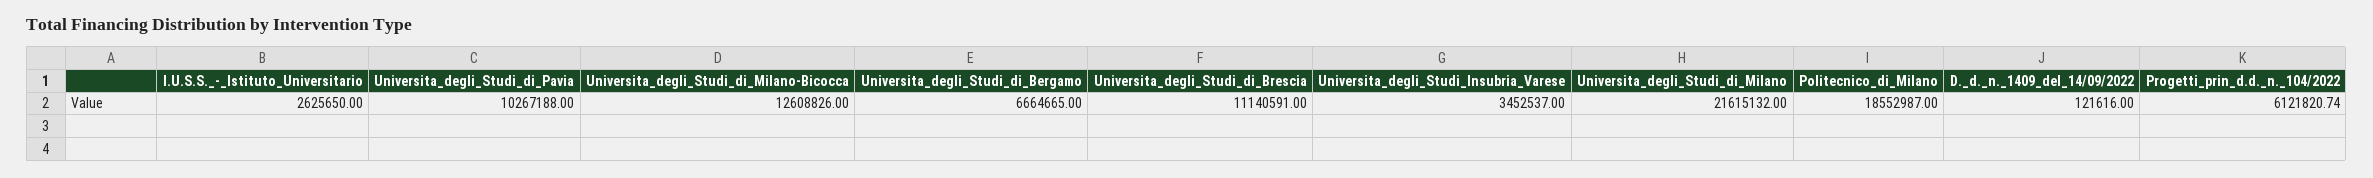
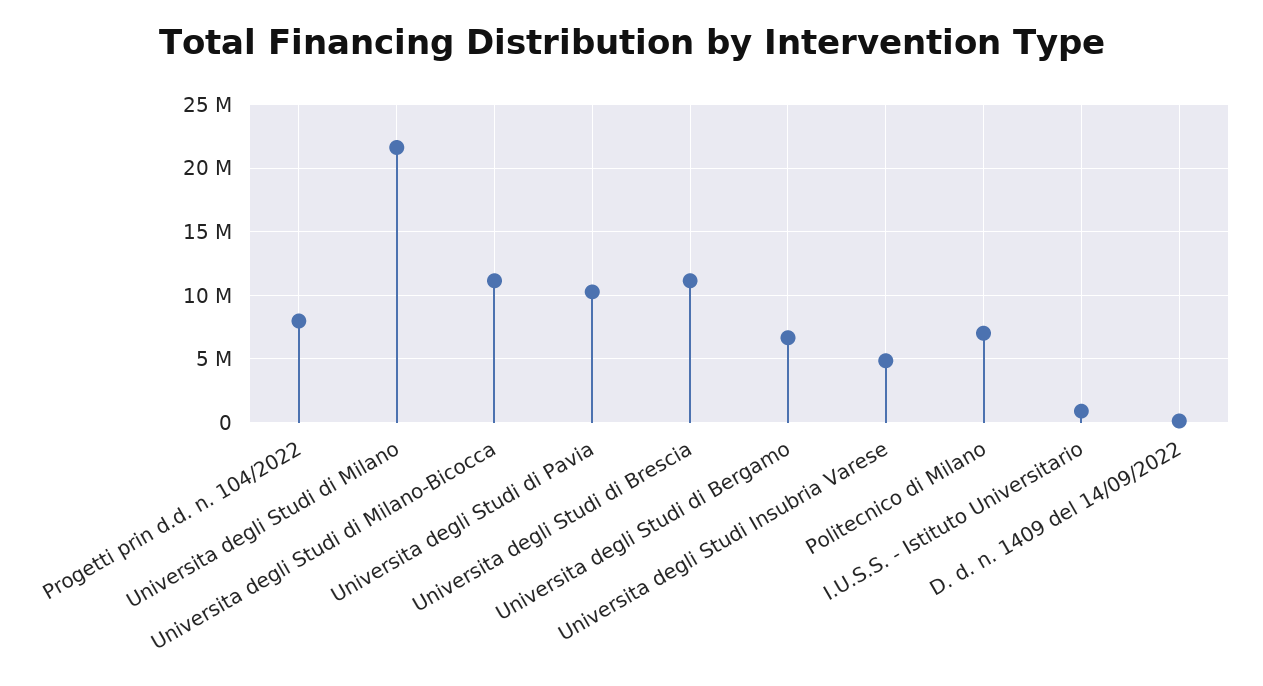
  {
-   "I.U.S.S._-_Istituto_Universitario": 2625650,
+   "I.U.S.S._-_Istituto_Universitario": 1000000,
    "Universita_degli_Studi_di_Pavia": 10267188,
-   "Universita_degli_Studi_di_Milano-Bicocca": 12608826,
+   "Universita_degli_Studi_di_Milano-Bicocca": 11000000,
    "Universita_degli_Studi_di_Bergamo": 6664665,
    "Universita_degli_Studi_di_Brescia": 11140591,
-   "Universita_degli_Studi_Insubria_Varese": 3452537,
+   "Universita_degli_Studi_Insubria_Varese": 5000000,
    "Universita_degli_Studi_di_Milano": 21615132,
-   "Politecnico_di_Milano": 18552987,
+   "Politecnico_di_Milano": 7000000,
    "D._d._n._1409_del_14/09/2022": 121616,
-   "Progetti_prin_d.d._n._104/2022": 6121820.74
+   "Progetti_prin_d.d._n._104/2022": 8000000
  }

